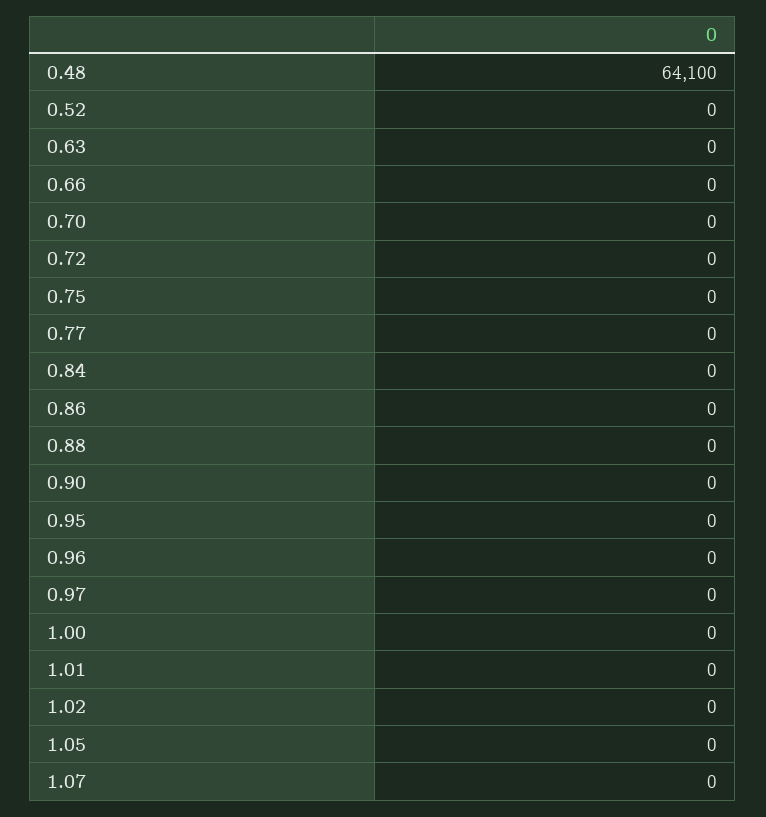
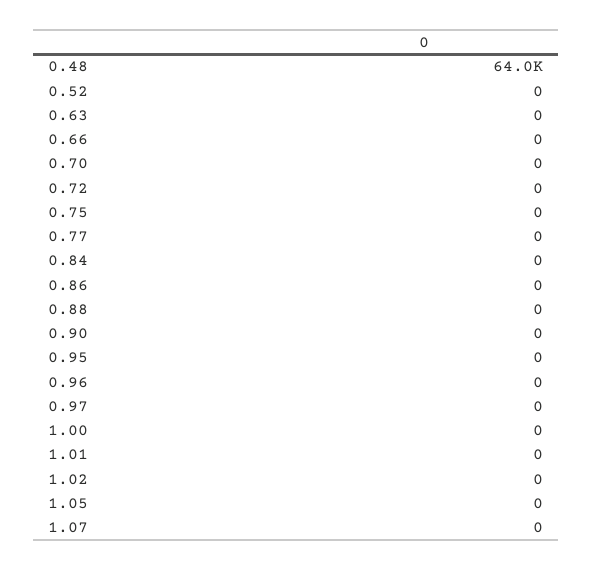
  {
-   "0.48": 64100,
+   "0.48": 64000,
    "0.52": 0,
    "0.63": 0,
    "0.66": 0,
    "0.70": 0,
    "0.72": 0,
    "0.75": 0,
    "0.77": 0,
    "0.84": 0,
    "0.86": 0,
    "0.88": 0,
    "0.90": 0,
    "0.95": 0,
    "0.96": 0,
    "0.97": 0,
    "1.00": 0,
    "1.01": 0,
    "1.02": 0,
    "1.05": 0,
    "1.07": 0
  }

